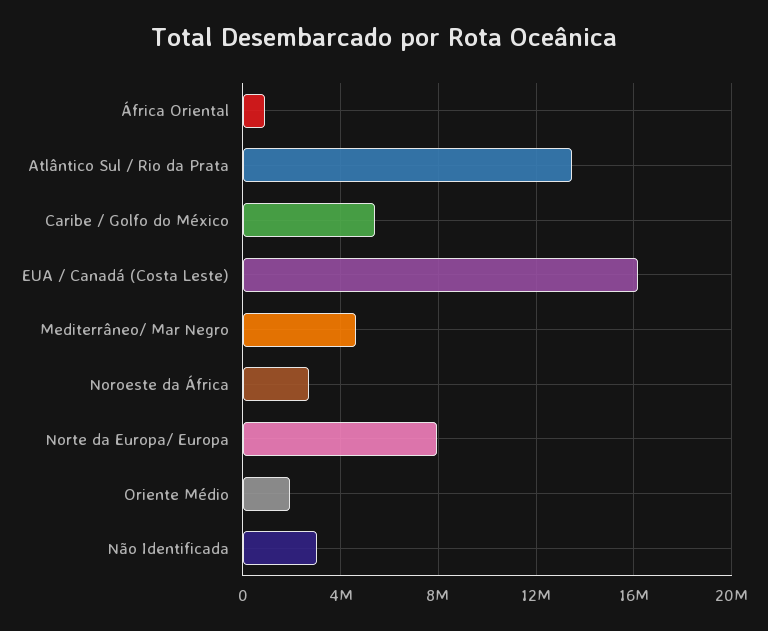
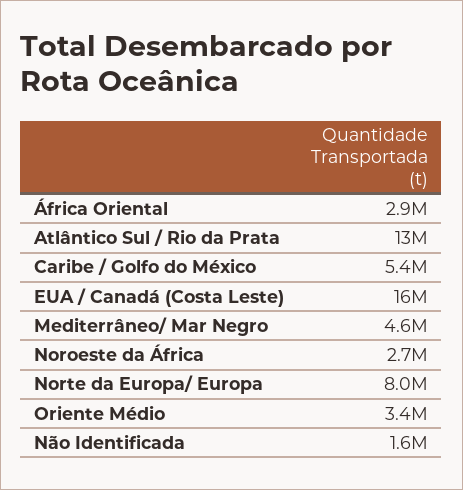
  {
-   "África Oriental": 1000000,
+   "África Oriental": 2900000,
    "Atlântico Sul / Rio da Prata": 13000000,
    "Caribe / Golfo do México": 5400000,
    "EUA / Canadá (Costa Leste)": 16000000,
    "Mediterrâneo/ Mar Negro": 4600000,
    "Noroeste da África": 2700000,
    "Norte da Europa/ Europa": 8000000,
-   "Oriente Médio": 2000000,
+   "Oriente Médio": 3400000,
-   "Não Identificada": 3000000
+   "Não Identificada": 1600000
  }

